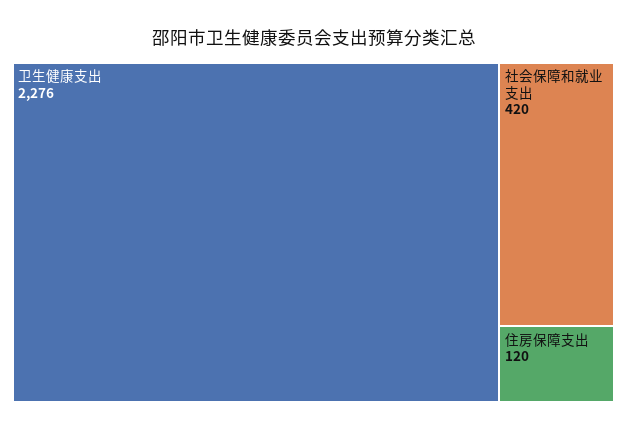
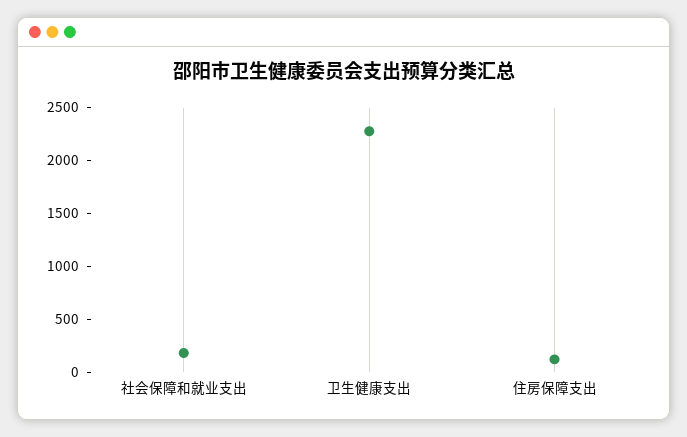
  {
    "卫生健康支出": 2276,
-   "社会保障和就业支出": 420,
+   "社会保障和就业支出": 200,
    "住房保障支出": 120
  }

